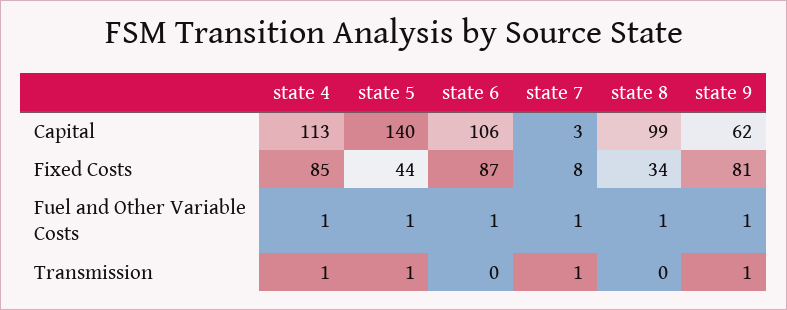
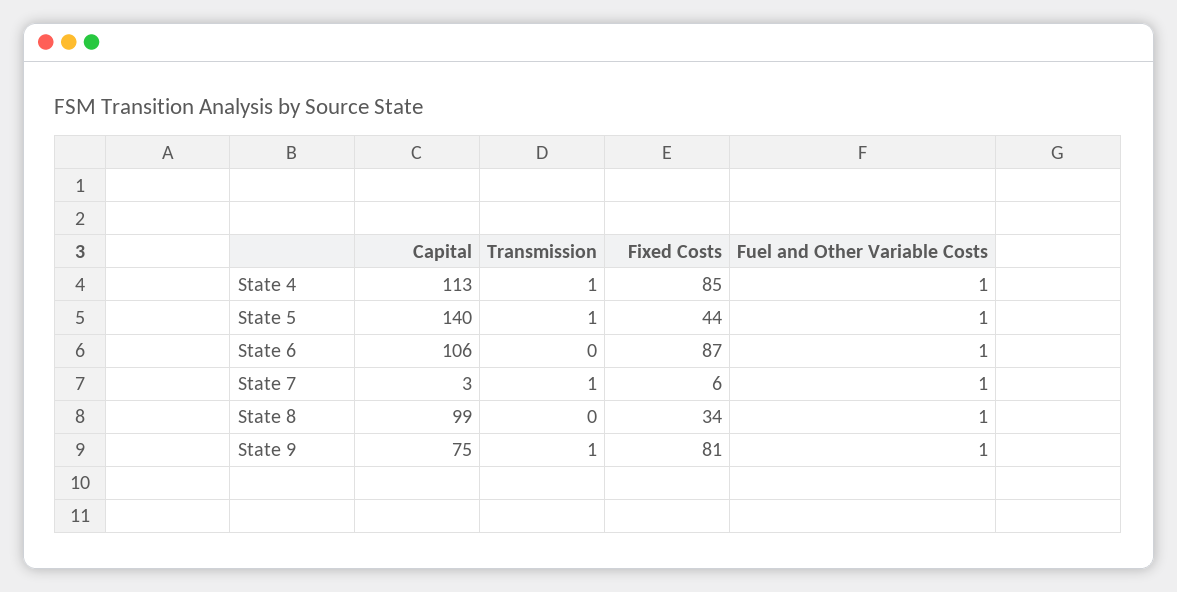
  {
    "state 4": {
      "Capital": 113,
      "Fixed Costs": 85,
      "Fuel and Other Variable Costs": 1,
      "Transmission": 1
    },
    "state 5": {
      "Capital": 140,
      "Fixed Costs": 44,
      "Fuel and Other Variable Costs": 1,
      "Transmission": 1
    },
    "state 6": {
      "Capital": 106,
      "Fixed Costs": 87,
      "Fuel and Other Variable Costs": 1,
      "Transmission": 0
    },
    "state 7": {
      "Capital": 3,
-     "Fixed Costs": 8,
+     "Fixed Costs": 6,
      "Fuel and Other Variable Costs": 1,
      "Transmission": 1
    },
    "state 8": {
      "Capital": 99,
      "Fixed Costs": 34,
      "Fuel and Other Variable Costs": 1,
      "Transmission": 0
    },
    "state 9": {
-     "Capital": 62,
+     "Capital": 75,
      "Fixed Costs": 81,
      "Fuel and Other Variable Costs": 1,
      "Transmission": 1
    }
  }

